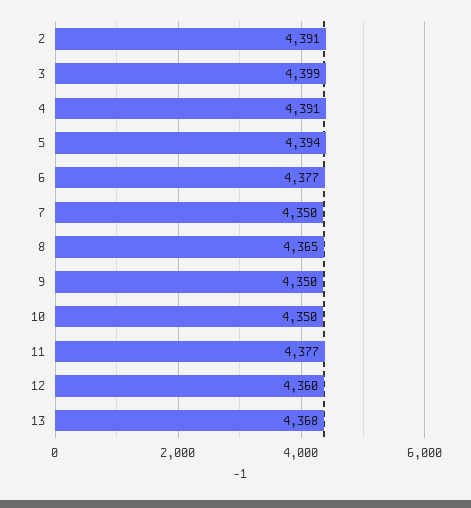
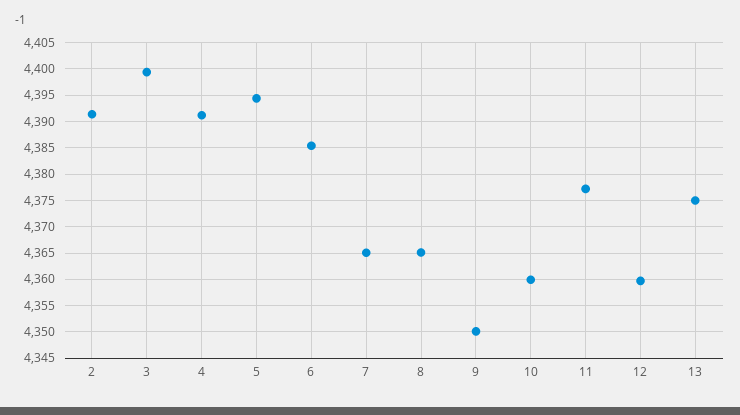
  {
    "2": 4391,
    "3": 4399,
    "4": 4391,
    "5": 4394,
-   "6": 4377,
+   "6": 4385,
-   "7": 4350,
+   "7": 4365,
    "8": 4365,
    "9": 4350,
-   "10": 4350,
+   "10": 4360,
    "11": 4377,
    "12": 4360,
-   "13": 4368
+   "13": 4375
  }

